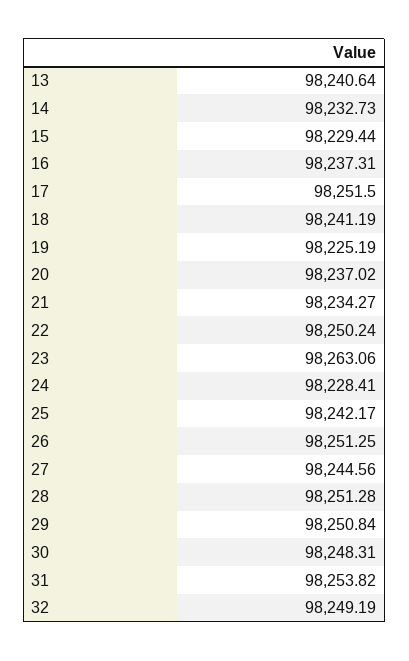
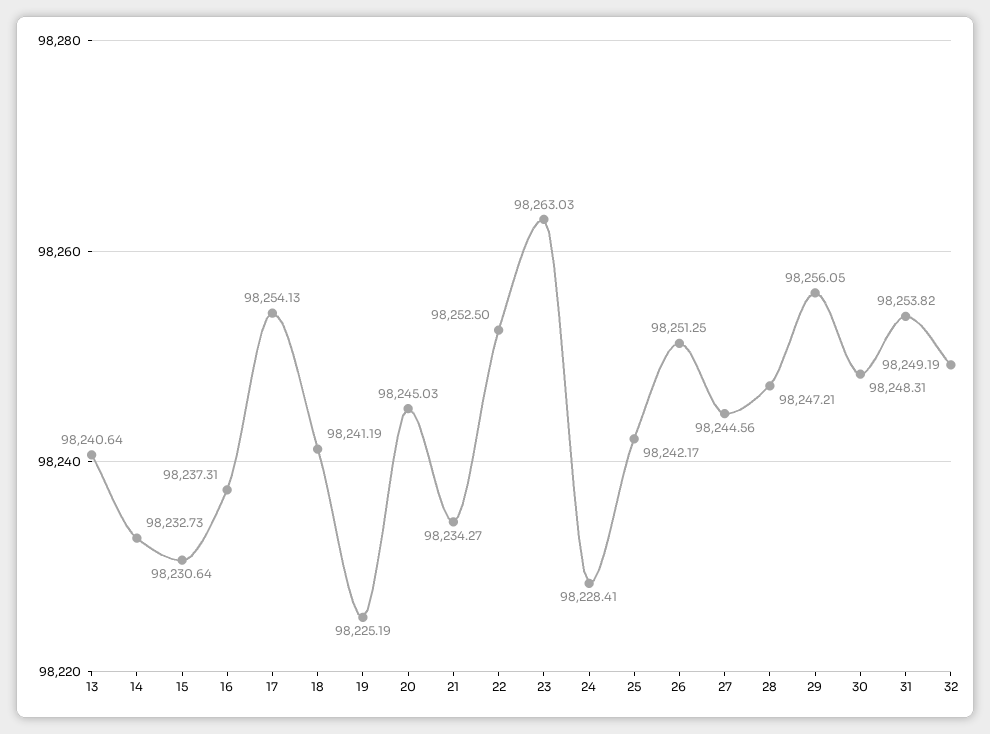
  {
    "13": 98240.64,
    "14": 98232.73,
-   "15": 98229.44,
+   "15": 98230.64,
    "16": 98237.31,
-   "17": 98251.5,
+   "17": 98254.13,
    "18": 98241.19,
    "19": 98225.19,
-   "20": 98237.02,
+   "20": 98245.03,
    "21": 98234.27,
-   "22": 98250.24,
+   "22": 98252.5,
-   "23": 98263.06,
+   "23": 98263.03,
    "24": 98228.41,
    "25": 98242.17,
    "26": 98251.25,
    "27": 98244.56,
-   "28": 98251.28,
+   "28": 98247.21,
-   "29": 98250.84,
+   "29": 98256.05,
    "30": 98248.31,
    "31": 98253.82,
    "32": 98249.19
  }

